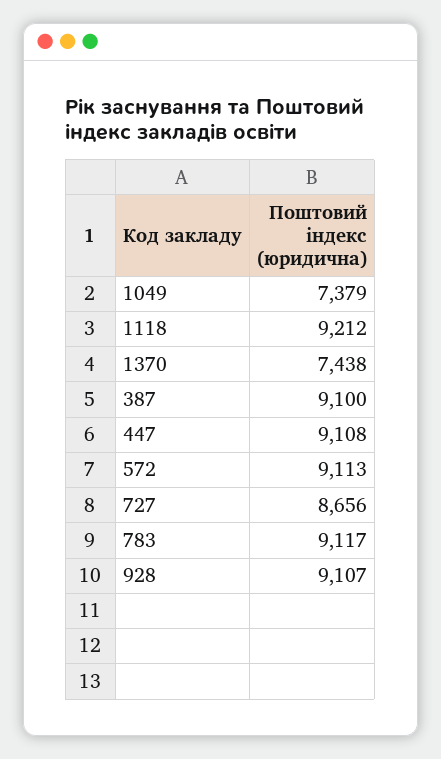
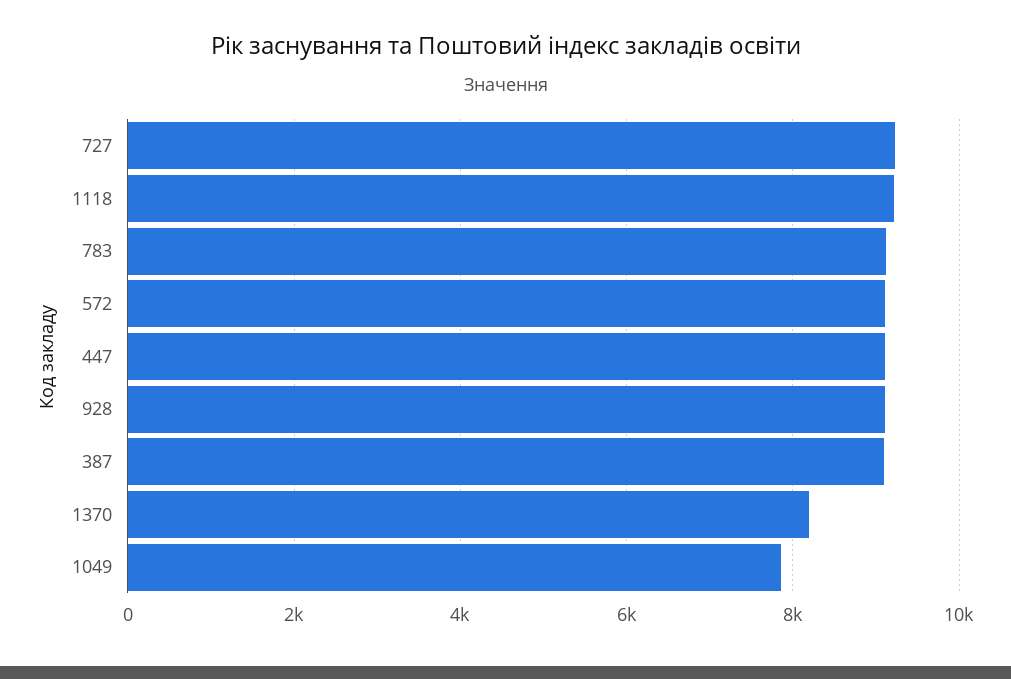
  {
-   "1049": 7379,
+   "1049": 7800,
    "1118": 9212,
-   "1370": 7438,
+   "1370": 8200,
    "387": 9100,
    "447": 9108,
    "572": 9113,
-   "727": 8656,
+   "727": 9200,
    "783": 9117,
    "928": 9107
  }

